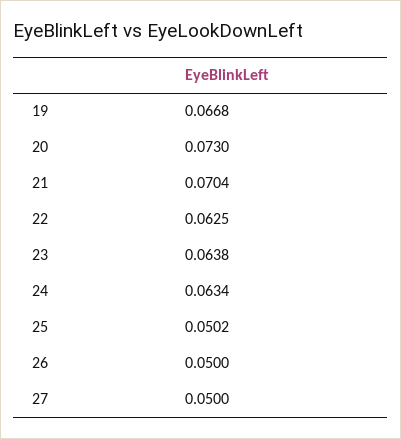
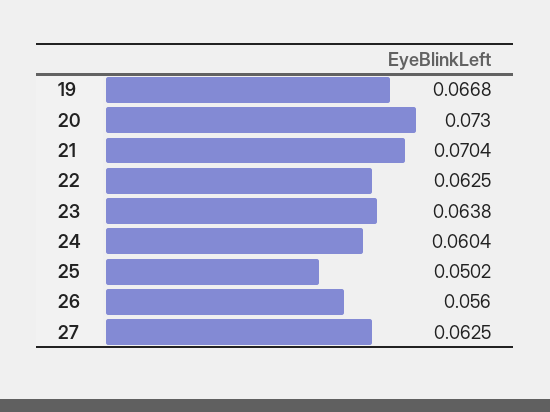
  {
    "19": 0.0668,
    "20": 0.073,
    "21": 0.0704,
    "22": 0.0625,
    "23": 0.0638,
-   "24": 0.0634,
+   "24": 0.0604,
    "25": 0.0502,
-   "26": 0.05,
+   "26": 0.056,
-   "27": 0.05
+   "27": 0.0625
  }

